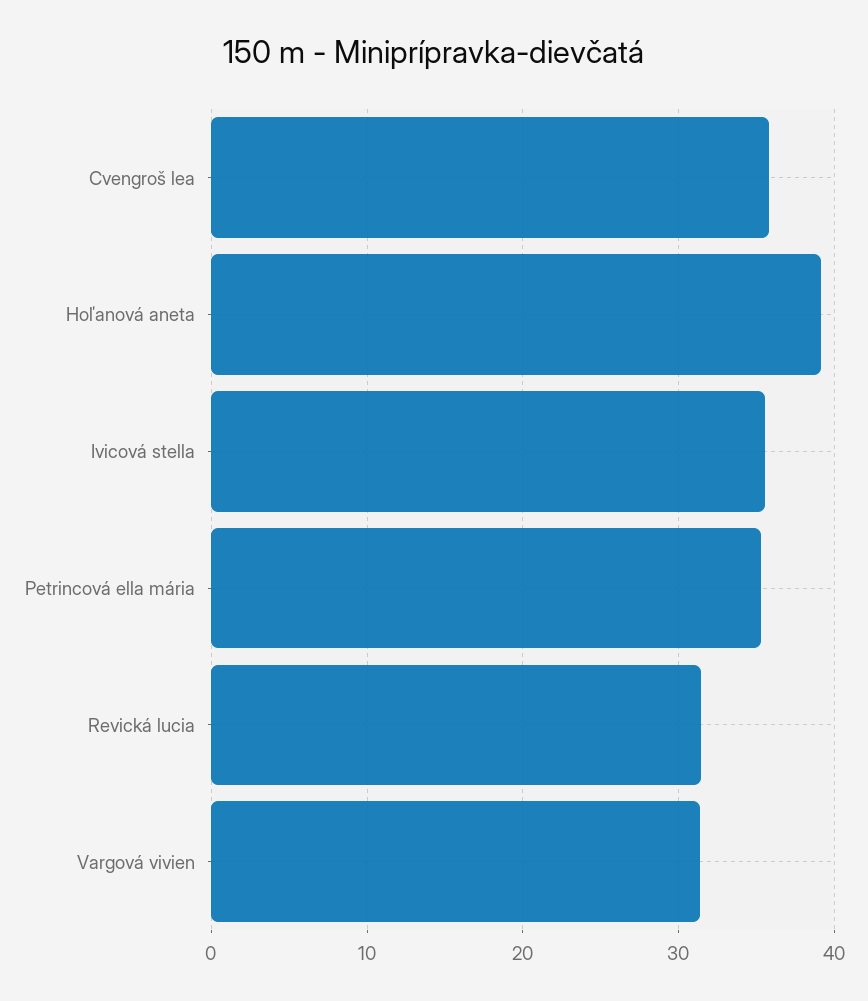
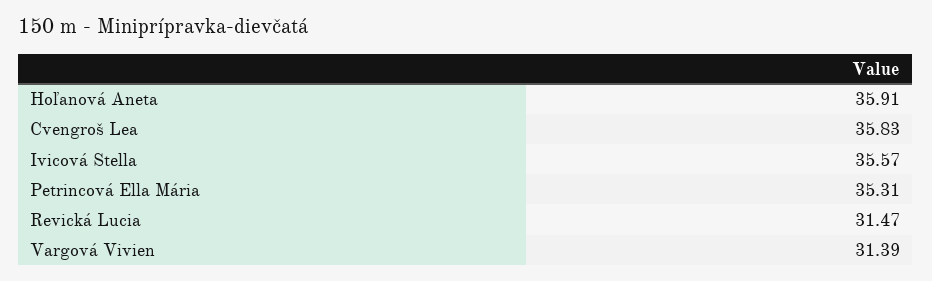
  {
    "Cvengroš lea": 35.83,
-   "Hoľanová aneta": 39,
+   "Hoľanová aneta": 35.91,
    "Ivicová stella": 35.57,
    "Petrincová ella mária": 35.31,
    "Revická lucia": 31.47,
    "Vargová vivien": 31.39
  }

